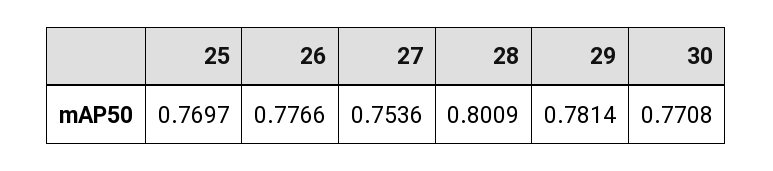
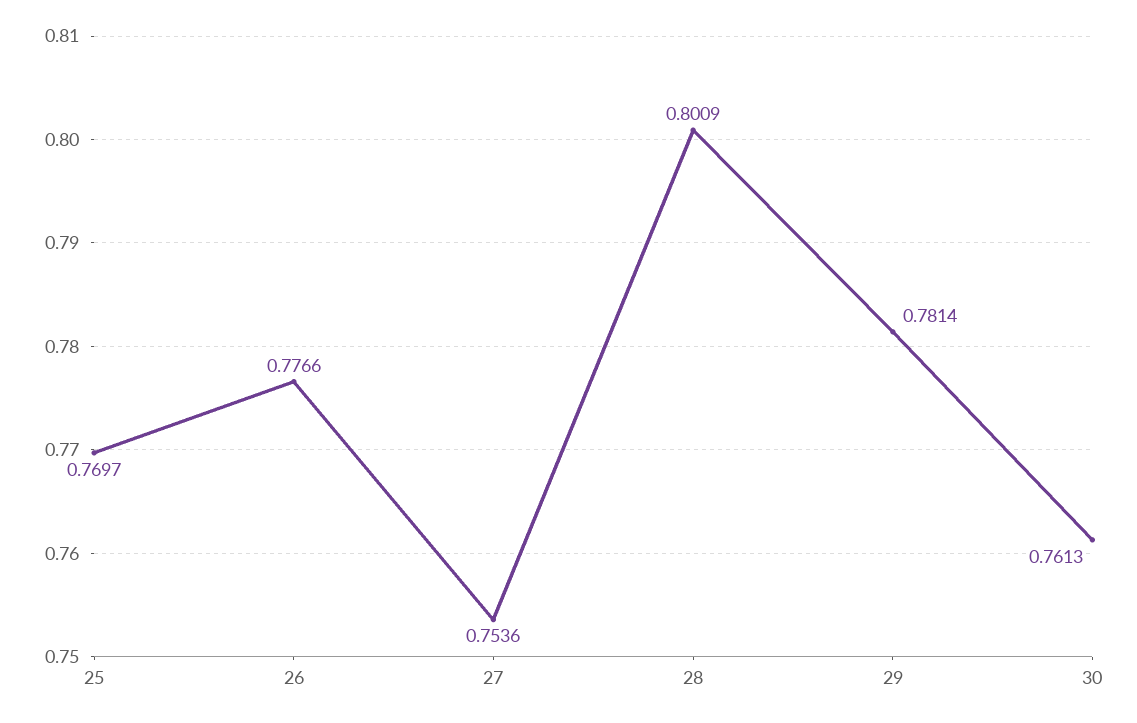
  {
    "25": 0.7697,
    "26": 0.7766,
    "27": 0.7536,
    "28": 0.8009,
    "29": 0.7814,
-   "30": 0.7708
+   "30": 0.7613
  }

